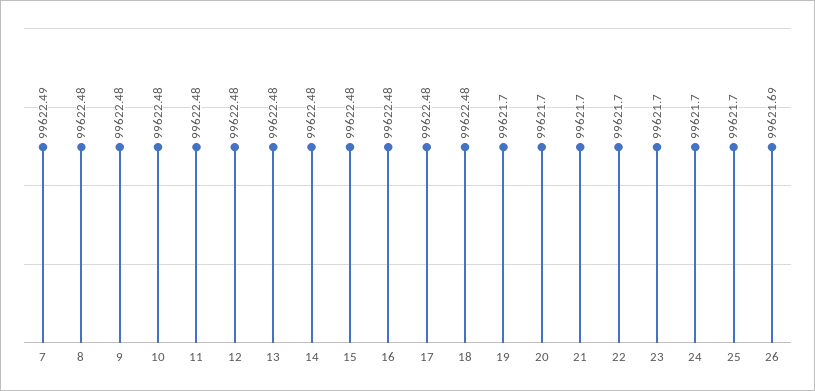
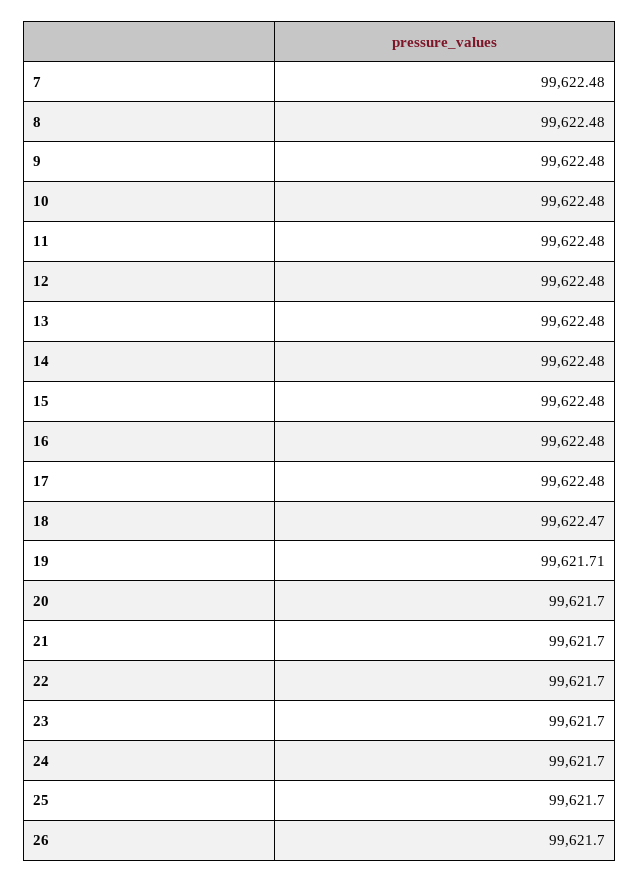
  {
-   "7": 99622.49,
+   "7": 99622.48,
    "8": 99622.48,
    "9": 99622.48,
    "10": 99622.48,
    "11": 99622.48,
    "12": 99622.48,
    "13": 99622.48,
    "14": 99622.48,
    "15": 99622.48,
    "16": 99622.48,
    "17": 99622.48,
-   "18": 99622.48,
+   "18": 99622.47,
-   "19": 99621.7,
+   "19": 99621.71,
    "20": 99621.7,
    "21": 99621.7,
    "22": 99621.7,
    "23": 99621.7,
    "24": 99621.7,
    "25": 99621.7,
-   "26": 99621.69
+   "26": 99621.7
  }

